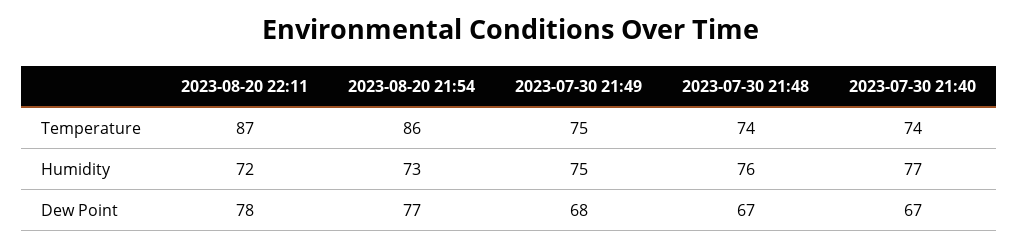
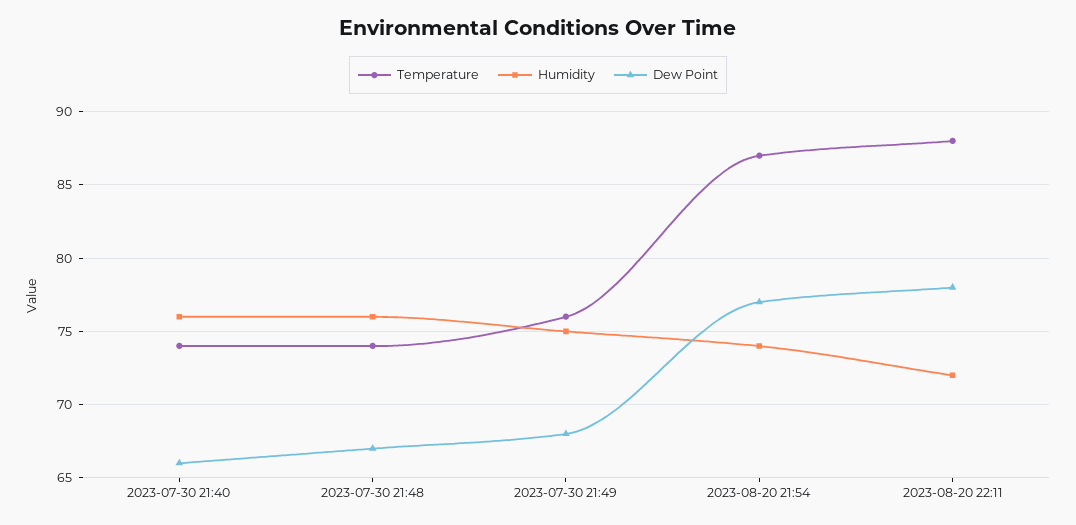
  {
    "Temperature": {
-     "2023-08-20 22:11": 87,
+     "2023-08-20 22:11": 88,
-     "2023-08-20 21:54": 86,
+     "2023-08-20 21:54": 87,
-     "2023-07-30 21:49": 75,
+     "2023-07-30 21:49": 76,
      "2023-07-30 21:48": 74,
      "2023-07-30 21:40": 74
    },
    "Humidity": {
      "2023-08-20 22:11": 72,
-     "2023-08-20 21:54": 73,
+     "2023-08-20 21:54": 74,
      "2023-07-30 21:49": 75,
      "2023-07-30 21:48": 76,
-     "2023-07-30 21:40": 77
+     "2023-07-30 21:40": 76
    },
    "Dew Point": {
      "2023-08-20 22:11": 78,
      "2023-08-20 21:54": 77,
      "2023-07-30 21:49": 68,
      "2023-07-30 21:48": 67,
-     "2023-07-30 21:40": 67
+     "2023-07-30 21:40": 66
    }
  }

